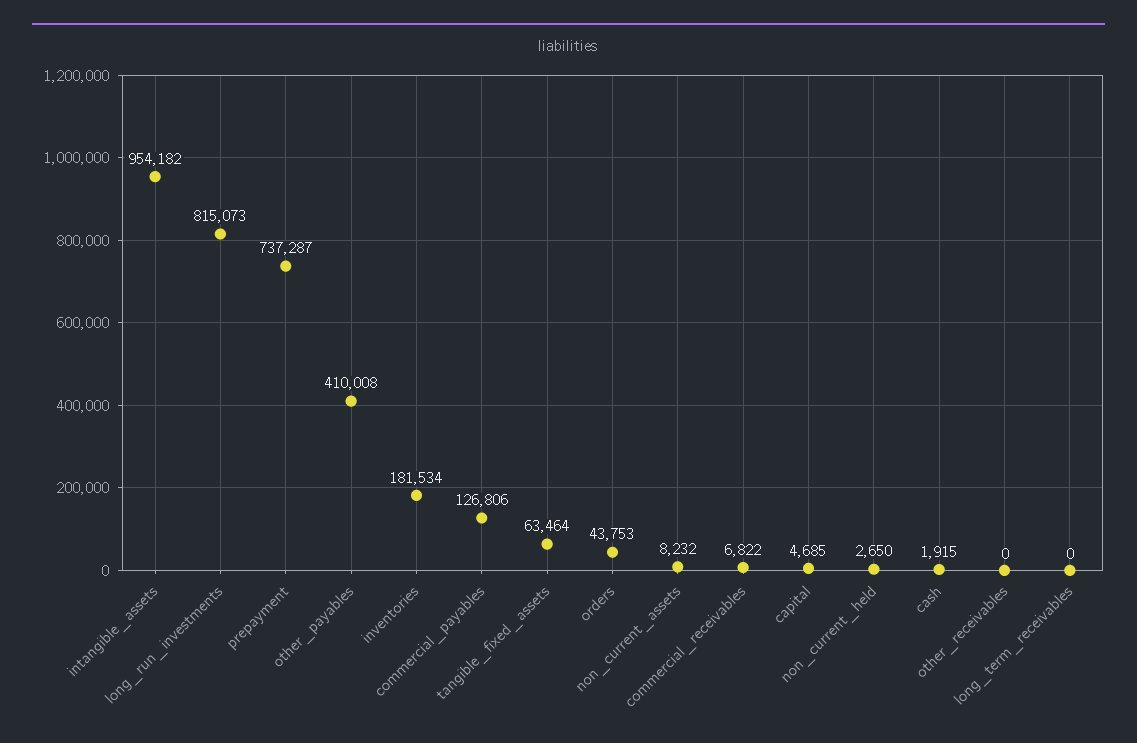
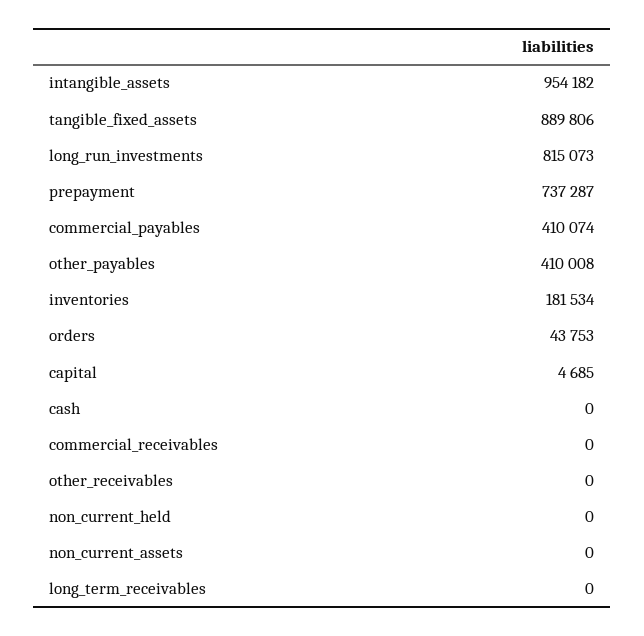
  {
    "intangible_assets": 954182,
    "long_run_investments": 815073,
    "prepayment": 737287,
    "other_payables": 410008,
    "inventories": 181534,
-   "commercial_payables": 126806,
+   "commercial_payables": 410074,
-   "tangible_fixed_assets": 63464,
+   "tangible_fixed_assets": 889806,
    "orders": 43753,
-   "non_current_assets": 8232,
+   "non_current_assets": 0,
-   "commercial_receivables": 6822,
+   "commercial_receivables": 0,
    "capital": 4685,
-   "non_current_held": 2650,
+   "non_current_held": 0,
-   "cash": 1915,
+   "cash": 0,
    "other_receivables": 0,
    "long_term_receivables": 0
  }

